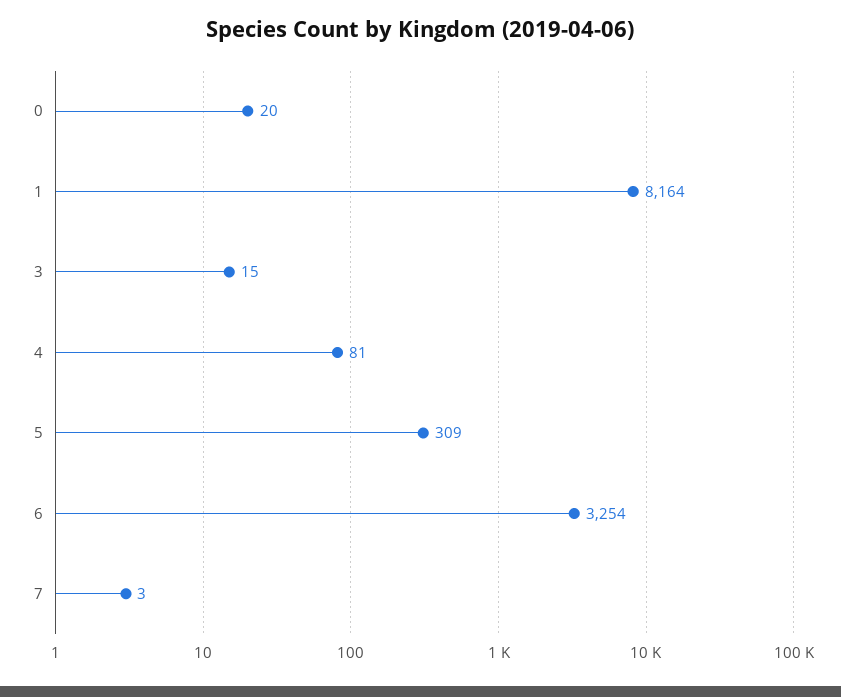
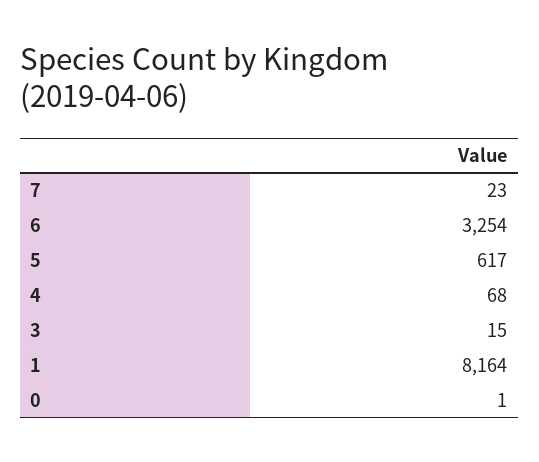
  {
-   "0": 20,
+   "0": 1,
    "1": 8164,
    "3": 15,
-   "4": 81,
+   "4": 68,
-   "5": 309,
+   "5": 617,
    "6": 3254,
-   "7": 3
+   "7": 23
  }

